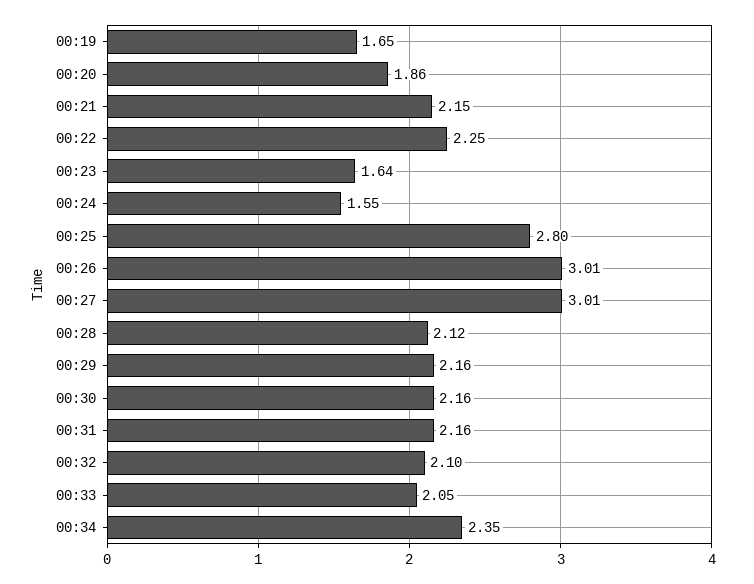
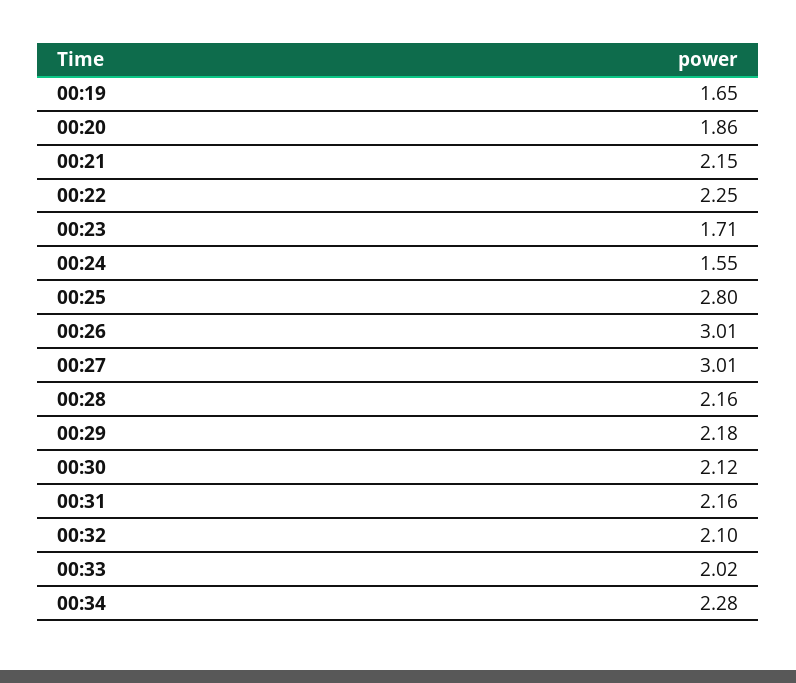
  {
    "00:19": 1.65,
    "00:20": 1.86,
    "00:21": 2.15,
    "00:22": 2.25,
-   "00:23": 1.64,
+   "00:23": 1.71,
    "00:24": 1.55,
    "00:25": 2.8,
    "00:26": 3.01,
    "00:27": 3.01,
-   "00:28": 2.12,
+   "00:28": 2.16,
-   "00:29": 2.16,
+   "00:29": 2.18,
-   "00:30": 2.16,
+   "00:30": 2.12,
    "00:31": 2.16,
    "00:32": 2.1,
-   "00:33": 2.05,
+   "00:33": 2.02,
-   "00:34": 2.35
+   "00:34": 2.28
  }

